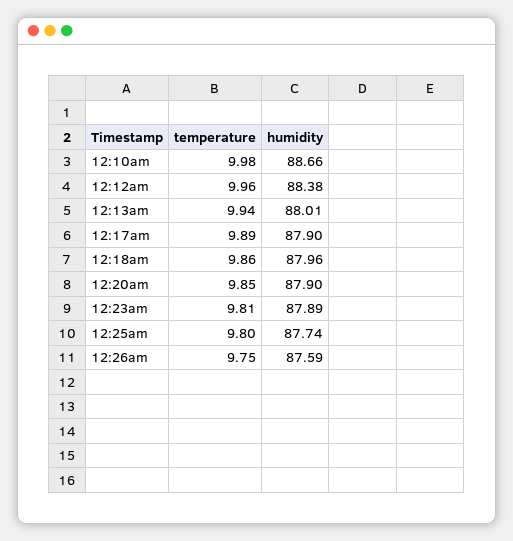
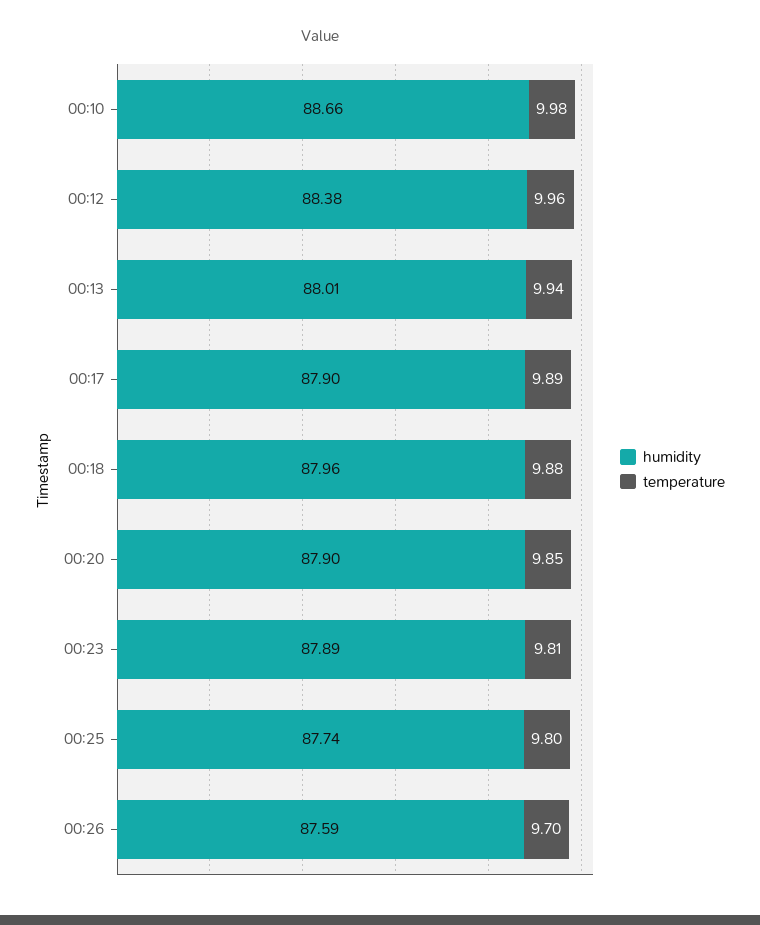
  {
    "temperature": {
      "12:10am": 9.98,
      "12:12am": 9.96,
      "12:13am": 9.94,
      "12:17am": 9.89,
-     "12:18am": 9.86,
+     "12:18am": 9.88,
      "12:20am": 9.85,
      "12:23am": 9.81,
      "12:25am": 9.8,
-     "12:26am": 9.75
+     "12:26am": 9.7
    },
    "humidity": {
      "12:10am": 88.66,
      "12:12am": 88.38,
      "12:13am": 88.01,
      "12:17am": 87.9,
      "12:18am": 87.96,
      "12:20am": 87.9,
      "12:23am": 87.89,
      "12:25am": 87.74,
      "12:26am": 87.59
    }
  }

